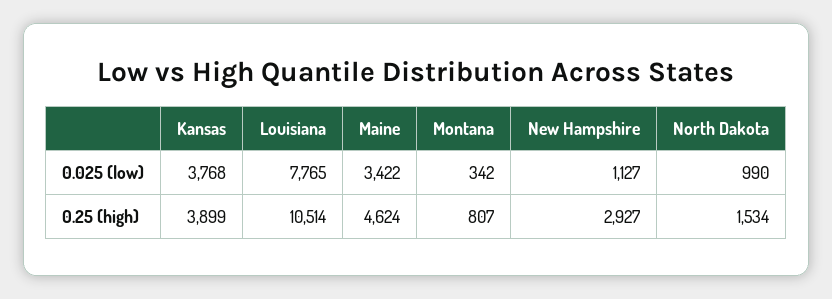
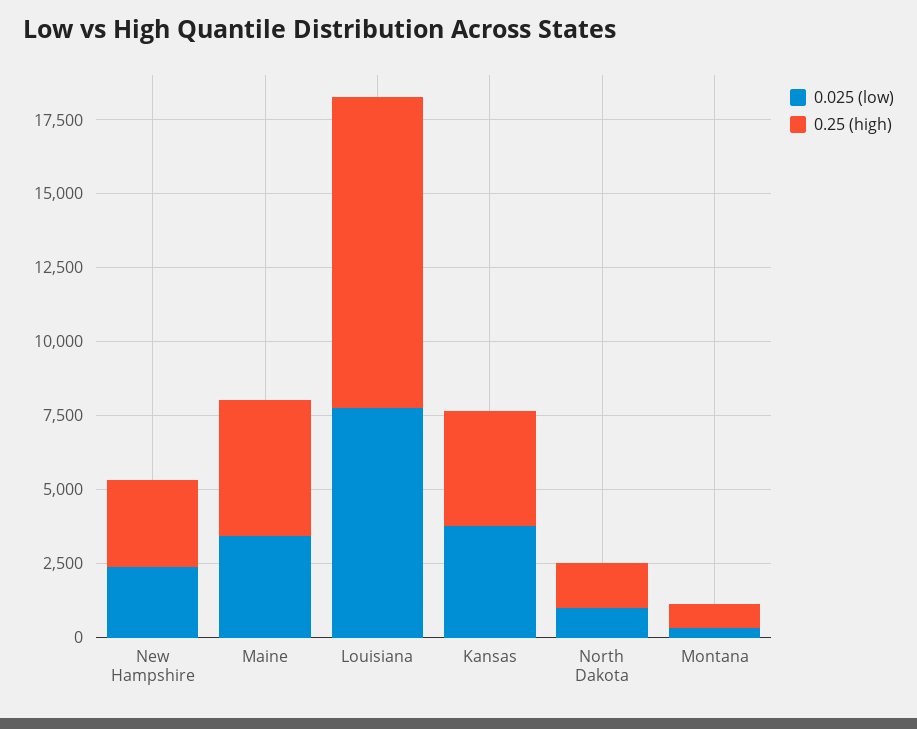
  {
    "0.025 (low)": {
      "Kansas": 3768,
      "Louisiana": 7765,
      "Maine": 3422,
      "Montana": 342,
-     "New Hampshire": 1127,
+     "New Hampshire": 2500,
      "North Dakota": 990
    },
    "0.25 (high)": {
      "Kansas": 3899,
      "Louisiana": 10514,
      "Maine": 4624,
      "Montana": 807,
      "New Hampshire": 2927,
      "North Dakota": 1534
    }
  }

